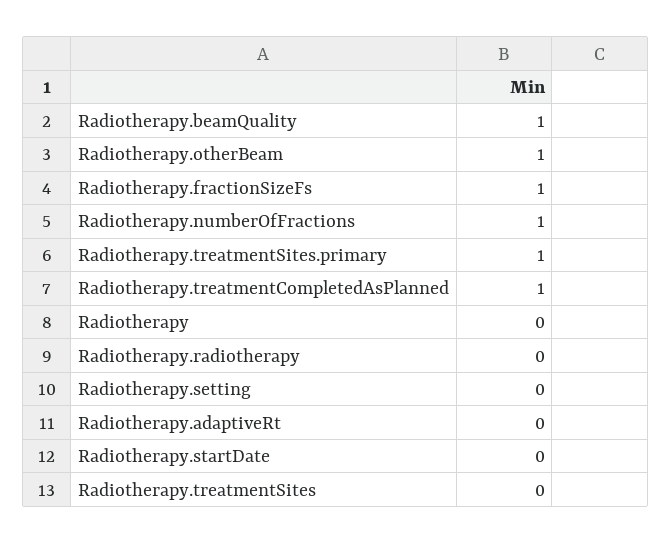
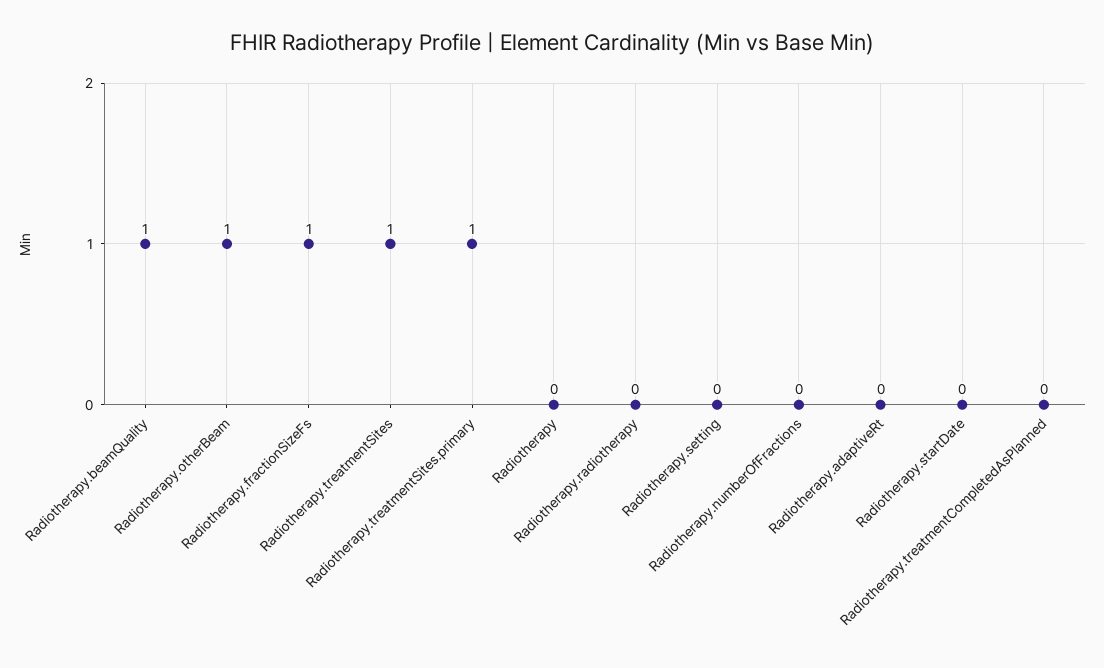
  {
    "Radiotherapy.beamQuality": 1,
    "Radiotherapy.otherBeam": 1,
    "Radiotherapy.fractionSizeFs": 1,
-   "Radiotherapy.numberOfFractions": 1,
+   "Radiotherapy.numberOfFractions": 0,
    "Radiotherapy.treatmentSites.primary": 1,
-   "Radiotherapy.treatmentCompletedAsPlanned": 1,
+   "Radiotherapy.treatmentCompletedAsPlanned": 0,
    "Radiotherapy": 0,
    "Radiotherapy.radiotherapy": 0,
    "Radiotherapy.setting": 0,
    "Radiotherapy.adaptiveRt": 0,
    "Radiotherapy.startDate": 0,
-   "Radiotherapy.treatmentSites": 0
+   "Radiotherapy.treatmentSites": 1
  }

